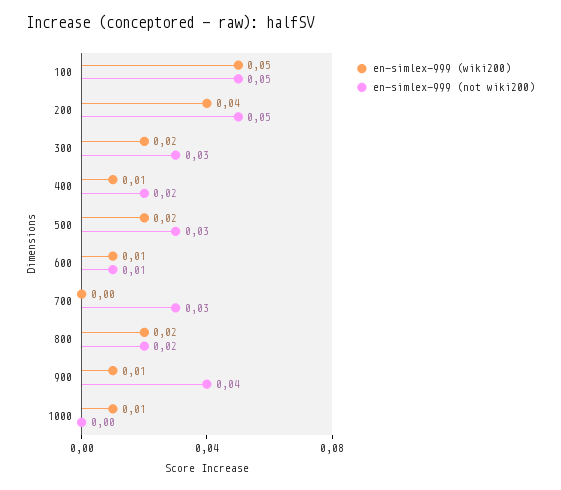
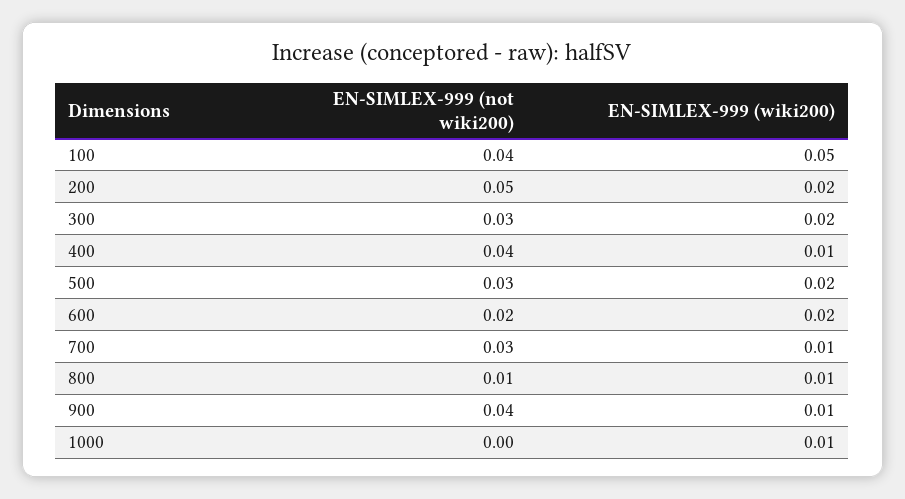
  {
    "en-simlex-999 (wiki200)": {
      "100": 0.05,
-     "200": 0.04,
+     "200": 0.02,
      "300": 0.02,
      "400": 0.01,
      "500": 0.02,
-     "600": 0.01,
+     "600": 0.02,
-     "700": 0,
+     "700": 0.01,
-     "800": 0.02,
+     "800": 0.01,
      "900": 0.01,
      "1000": 0.01
    },
    "en-simlex-999 (not wiki200)": {
-     "100": 0.05,
+     "100": 0.04,
      "200": 0.05,
      "300": 0.03,
-     "400": 0.02,
+     "400": 0.04,
      "500": 0.03,
-     "600": 0.01,
+     "600": 0.02,
      "700": 0.03,
-     "800": 0.02,
+     "800": 0.01,
      "900": 0.04,
      "1000": 0
    }
  }

